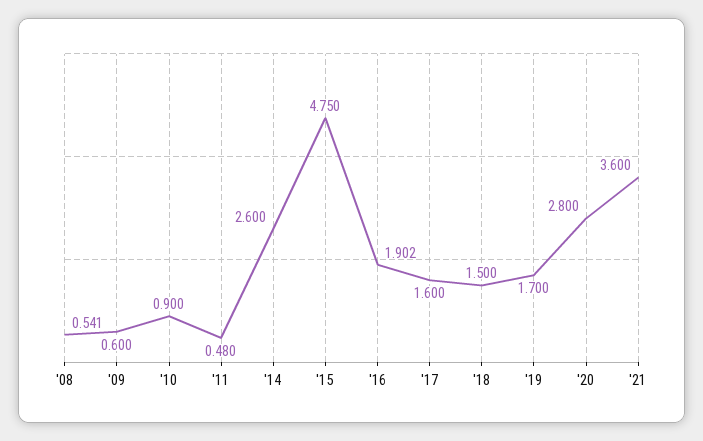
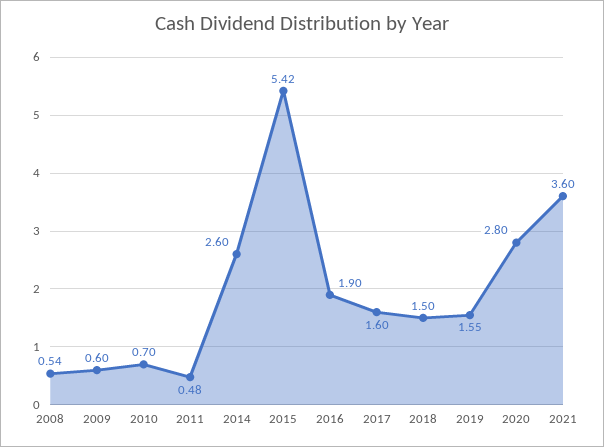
  {
    "'08": 0.541,
    "'09": 0.6,
-   "'10": 0.9,
+   "'10": 0.7,
    "'11": 0.48,
    "'14": 2.6,
-   "'15": 4.75,
+   "'15": 5.42,
    "'16": 1.902,
    "'17": 1.6,
    "'18": 1.5,
-   "'19": 1.7,
+   "'19": 1.55,
    "'20": 2.8,
    "'21": 3.6
  }

